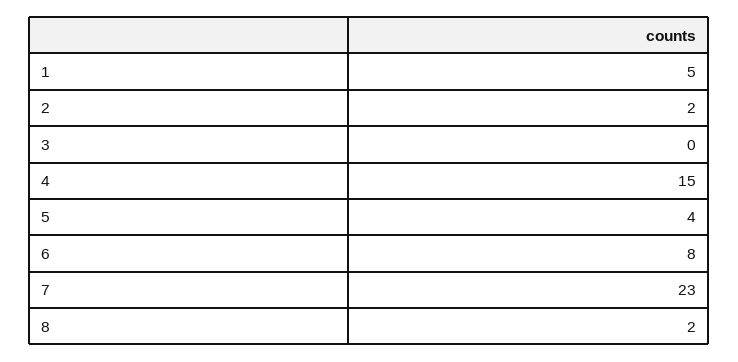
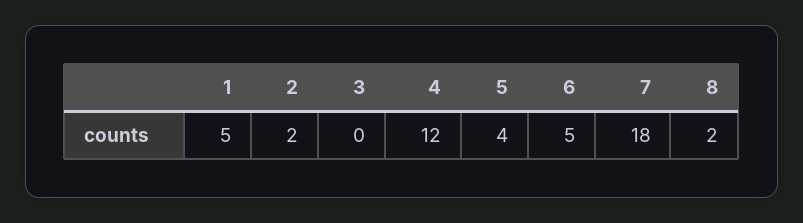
  {
    "1": 5,
    "2": 2,
    "3": 0,
-   "4": 15,
+   "4": 12,
    "5": 4,
-   "6": 8,
+   "6": 5,
-   "7": 23,
+   "7": 18,
    "8": 2
  }

